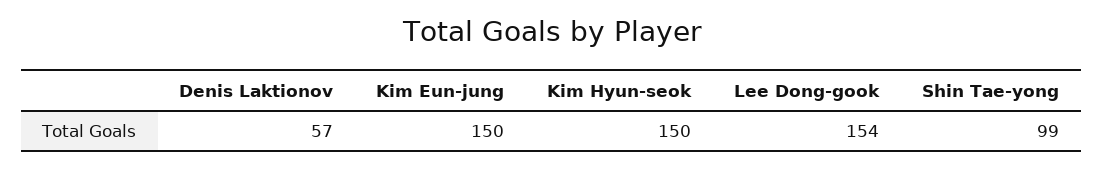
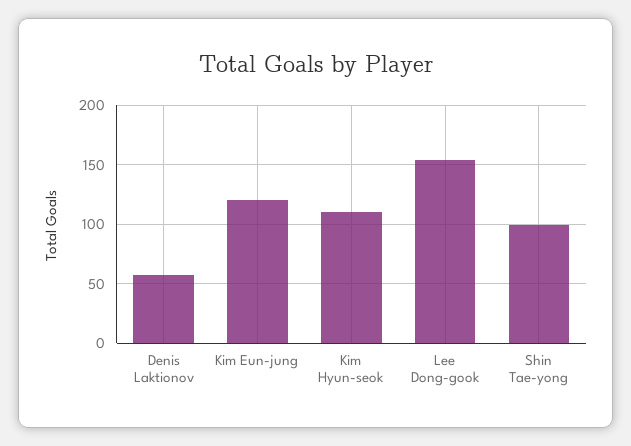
  {
    "Denis Laktionov": 57,
-   "Kim Eun-jung": 150,
+   "Kim Eun-jung": 120,
-   "Kim Hyun-seok": 150,
+   "Kim Hyun-seok": 110,
    "Lee Dong-gook": 154,
    "Shin Tae-yong": 99
  }

